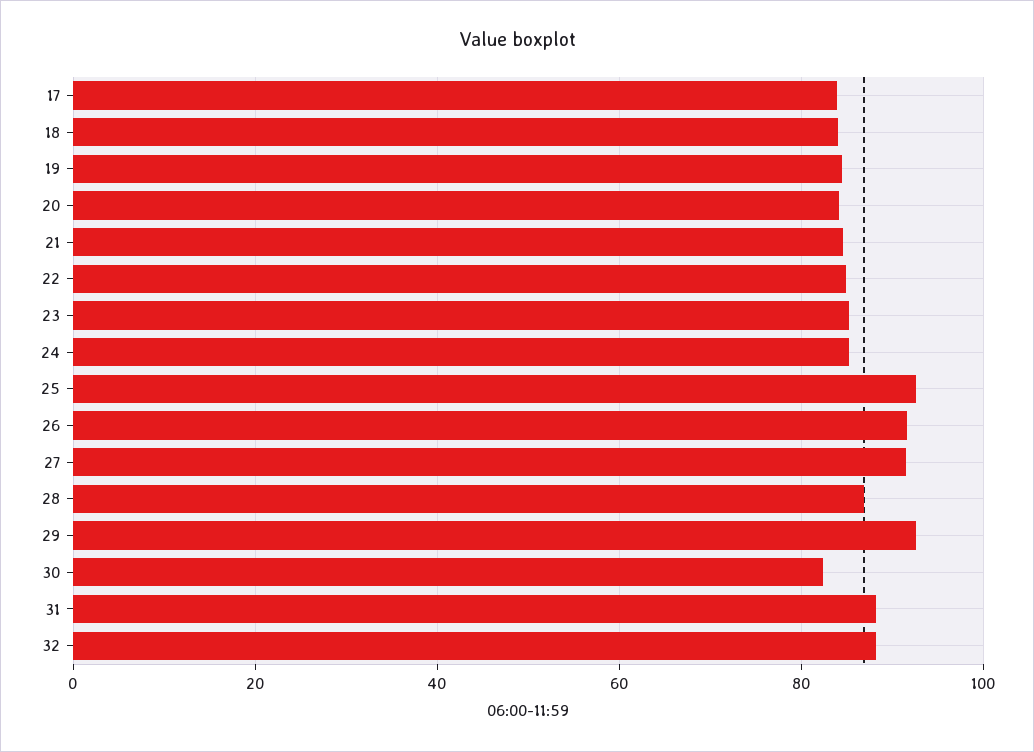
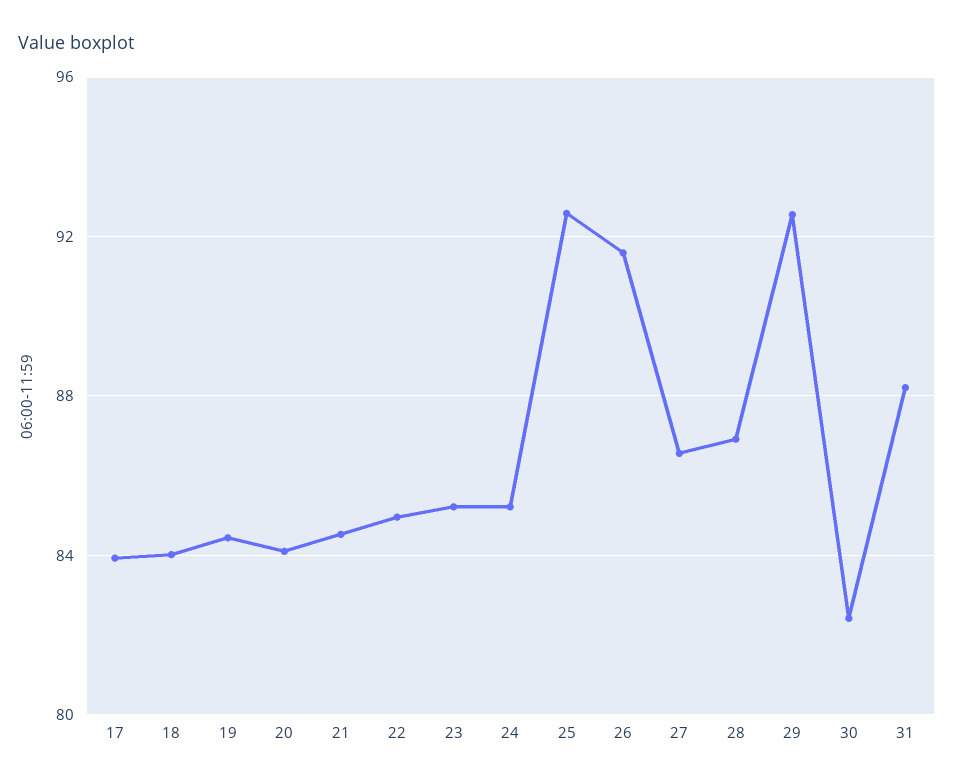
  {
    "17": 84,
    "18": 84,
    "19": 84.5,
    "20": 84,
    "21": 84.5,
    "22": 85,
    "23": 85,
    "24": 85,
    "25": 92.5,
    "26": 91.5,
-   "27": 92,
+   "27": 86.5,
    "28": 87,
    "29": 92.5,
    "30": 82.5,
-   "31": 88,
+   "31": 88
-   "32": 88
  }

